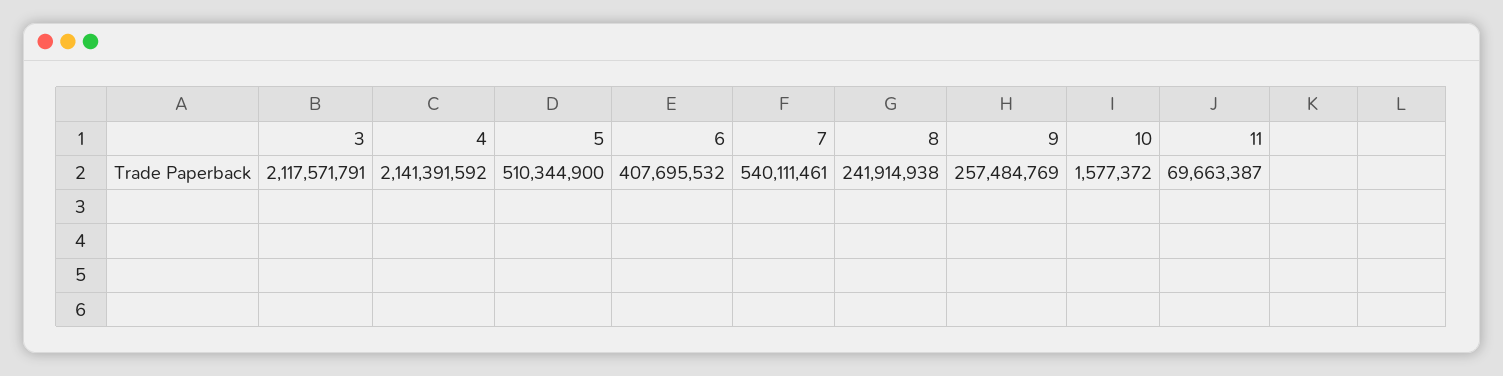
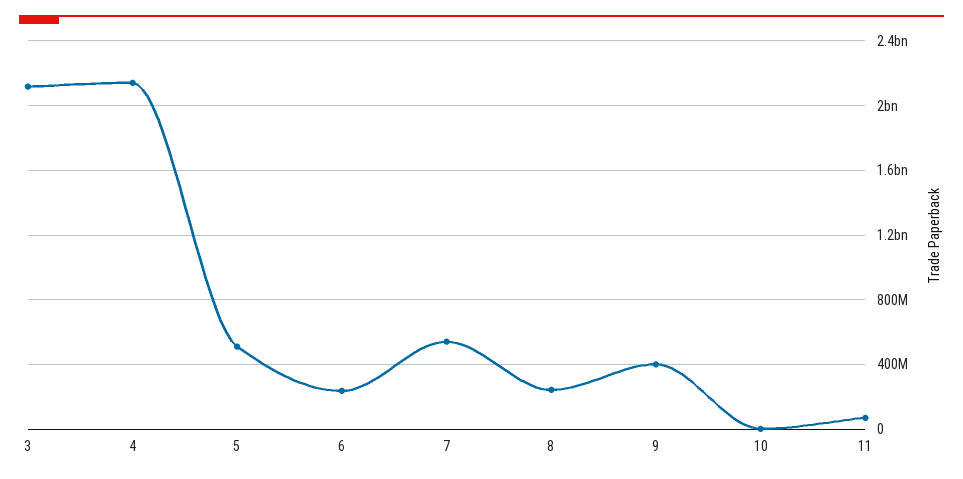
  {
    "3": 2117571791,
    "4": 2141391592,
    "5": 510344900,
-   "6": 407695532,
+   "6": 250000000,
    "7": 540111461,
    "8": 241914938,
-   "9": 257484769,
+   "9": 400000000,
    "10": 1577372,
    "11": 69663387
  }

